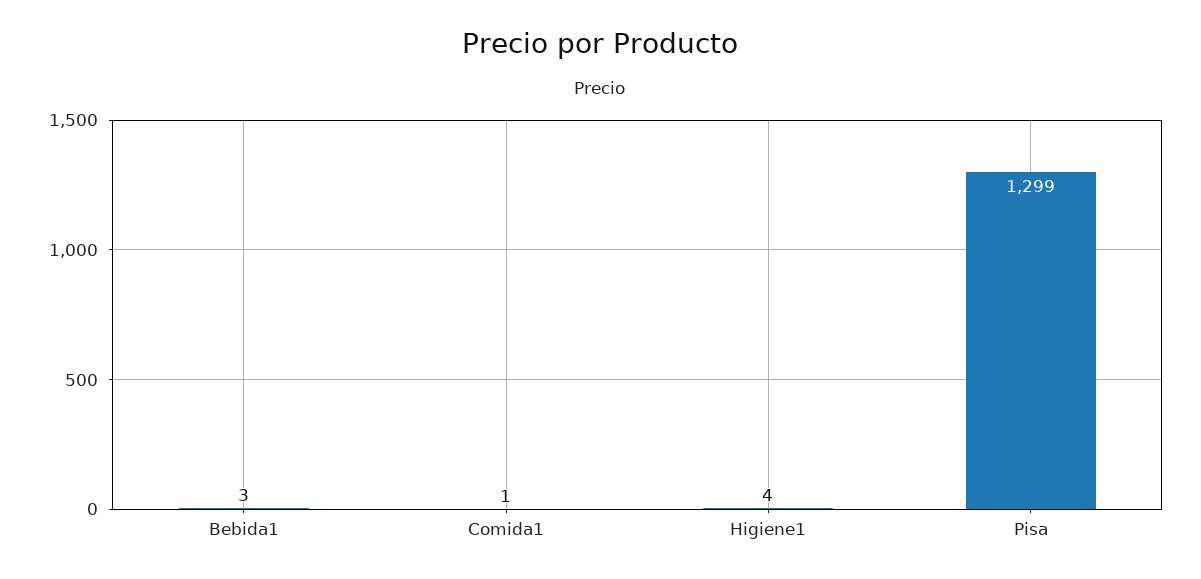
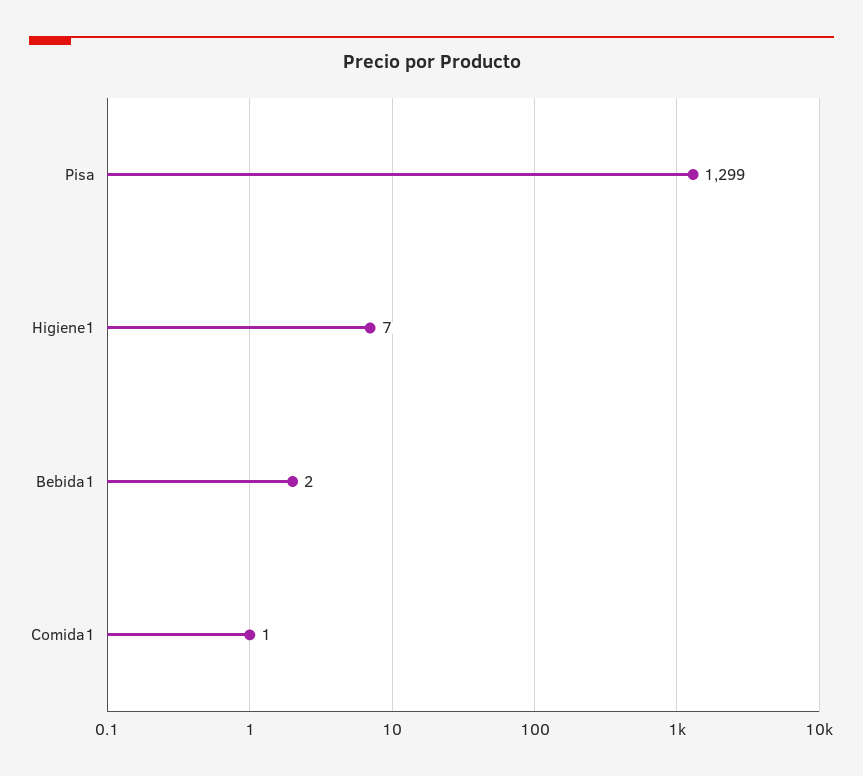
  {
-   "Bebida1": 3,
+   "Bebida1": 2,
    "Comida1": 1,
-   "Higiene1": 4,
+   "Higiene1": 7,
    "Pisa": 1299
  }

